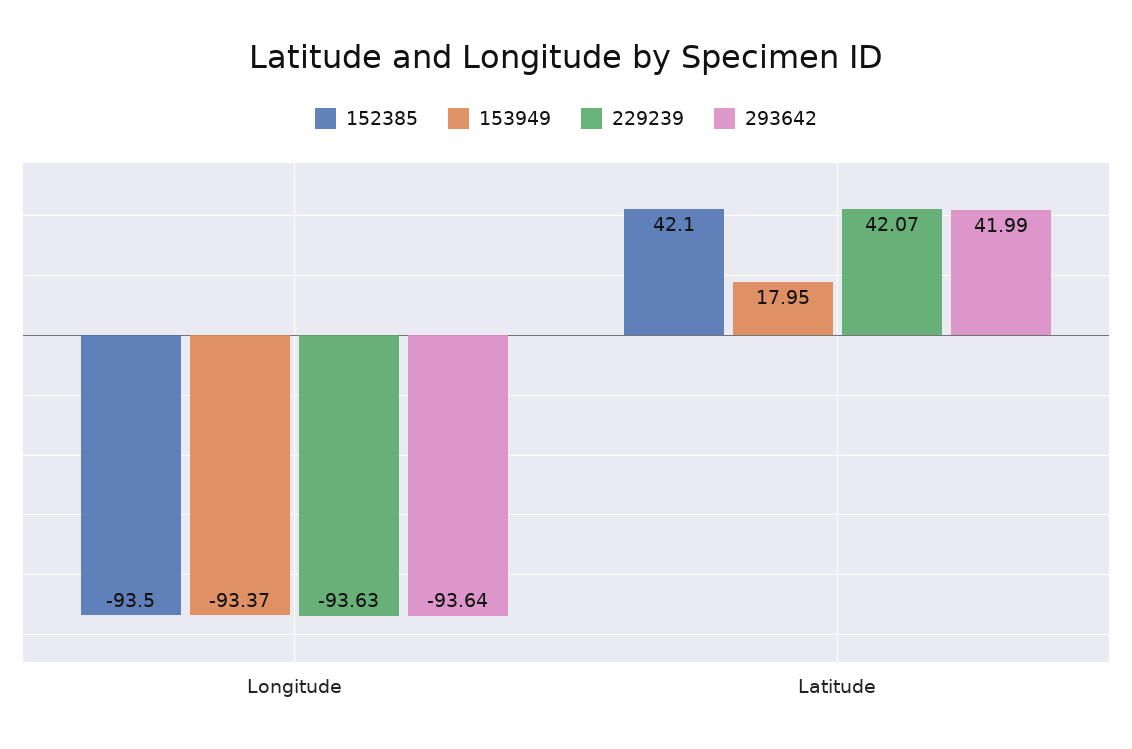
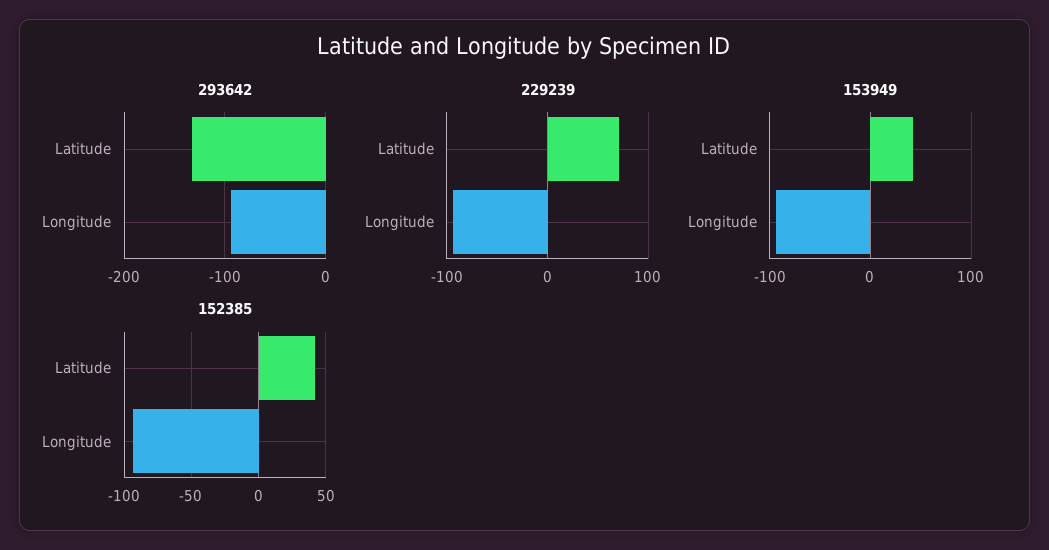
  {
    "152385": {
      "Longitude": -93.5,
      "Latitude": 42.1
    },
    "153949": {
      "Longitude": -93.37,
-     "Latitude": 17.95
+     "Latitude": 40
    },
    "229239": {
      "Longitude": -93.63,
-     "Latitude": 42.07
+     "Latitude": 70
    },
    "293642": {
      "Longitude": -93.64,
-     "Latitude": 41.99
+     "Latitude": -130
    }
  }

